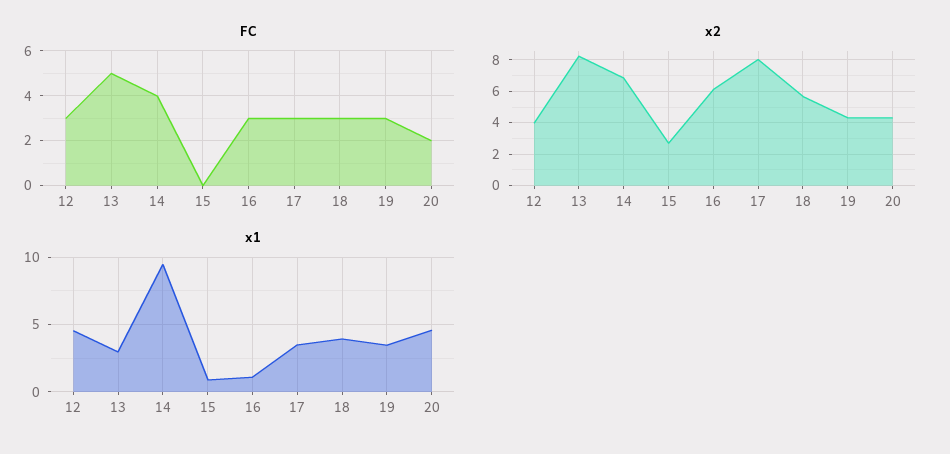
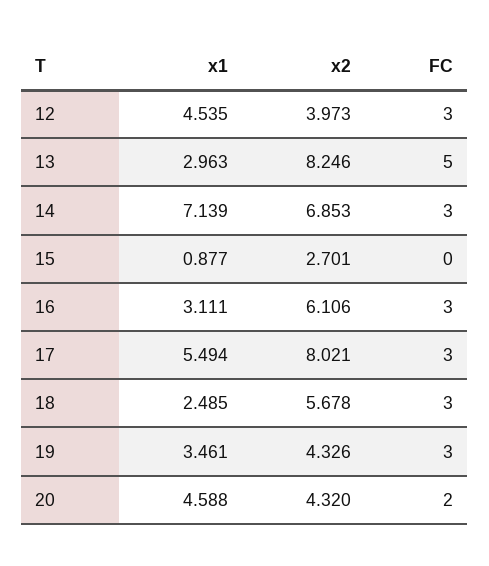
  {
    "FC": {
      "12": 3,
      "13": 5,
-     "14": 4,
+     "14": 3,
      "15": 0,
      "16": 3,
      "17": 3,
      "18": 3,
      "19": 3,
      "20": 2
    },
    "x2": {
      "12": 3.973,
      "13": 8.246,
      "14": 6.853,
      "15": 2.701,
      "16": 6.106,
      "17": 8.021,
      "18": 5.678,
      "19": 4.326,
      "20": 4.32
    },
    "x1": {
      "12": 4.535,
      "13": 2.963,
-     "14": 9.5,
+     "14": 7.139,
      "15": 0.877,
-     "16": 1,
+     "16": 3.111,
-     "17": 3.5,
+     "17": 5.494,
-     "18": 4,
+     "18": 2.485,
      "19": 3.461,
      "20": 4.588
    }
  }

